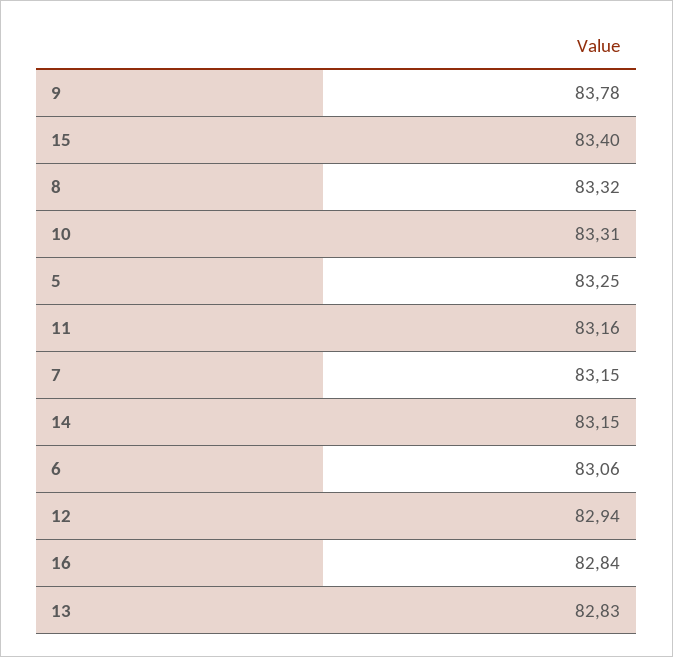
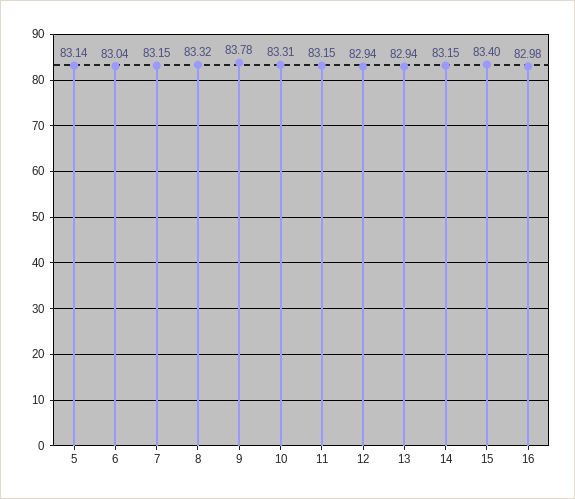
  {
    "9": 83.78,
    "15": 83.4,
    "8": 83.32,
    "10": 83.31,
-   "5": 83.25,
+   "5": 83.14,
-   "11": 83.16,
+   "11": 83.15,
    "7": 83.15,
    "14": 83.15,
-   "6": 83.06,
+   "6": 83.04,
    "12": 82.94,
-   "16": 82.84,
+   "16": 82.98,
-   "13": 82.83
+   "13": 82.94
  }

